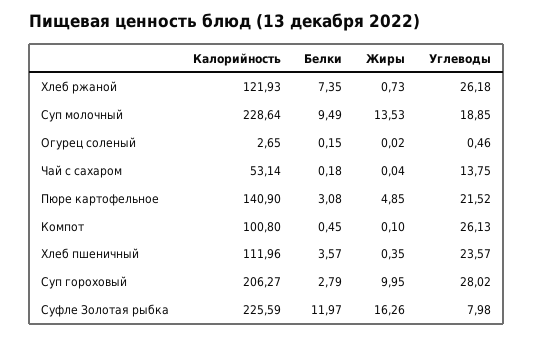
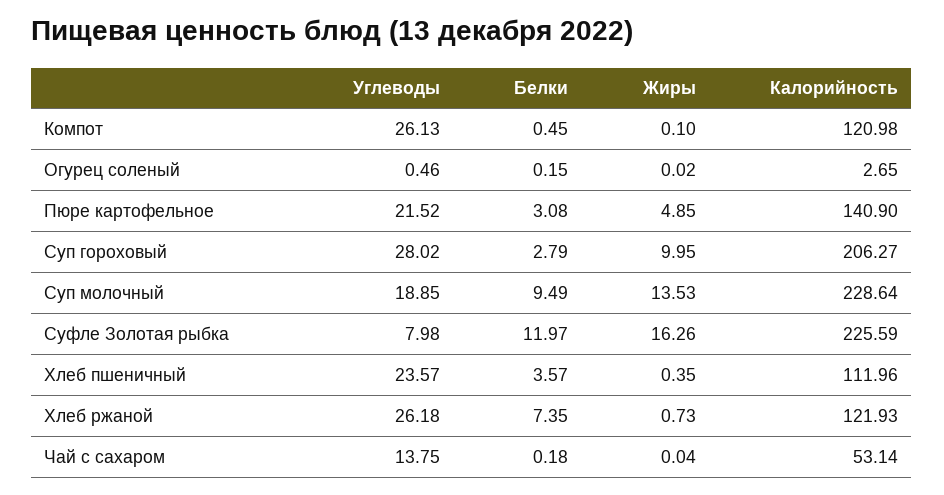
  {
    "Калорийность": {
      "Хлеб ржаной": 121.93,
      "Суп молочный": 228.64,
      "Огурец соленый": 2.65,
      "Чай с сахаром": 53.14,
      "Пюре картофельное": 140.9,
-     "Компот": 100.8,
+     "Компот": 120.98,
      "Хлеб пшеничный": 111.96,
      "Суп гороховый": 206.27,
      "Суфле Золотая рыбка": 225.59
    },
    "Белки": {
      "Хлеб ржаной": 7.35,
      "Суп молочный": 9.49,
      "Огурец соленый": 0.15,
      "Чай с сахаром": 0.18,
      "Пюре картофельное": 3.08,
      "Компот": 0.45,
      "Хлеб пшеничный": 3.57,
      "Суп гороховый": 2.79,
      "Суфле Золотая рыбка": 11.97
    },
    "Жиры": {
      "Хлеб ржаной": 0.73,
      "Суп молочный": 13.53,
      "Огурец соленый": 0.02,
      "Чай с сахаром": 0.04,
      "Пюре картофельное": 4.85,
      "Компот": 0.1,
      "Хлеб пшеничный": 0.35,
      "Суп гороховый": 9.95,
      "Суфле Золотая рыбка": 16.26
    },
    "Углеводы": {
      "Хлеб ржаной": 26.18,
      "Суп молочный": 18.85,
      "Огурец соленый": 0.46,
      "Чай с сахаром": 13.75,
      "Пюре картофельное": 21.52,
      "Компот": 26.13,
      "Хлеб пшеничный": 23.57,
      "Суп гороховый": 28.02,
      "Суфле Золотая рыбка": 7.98
    }
  }

